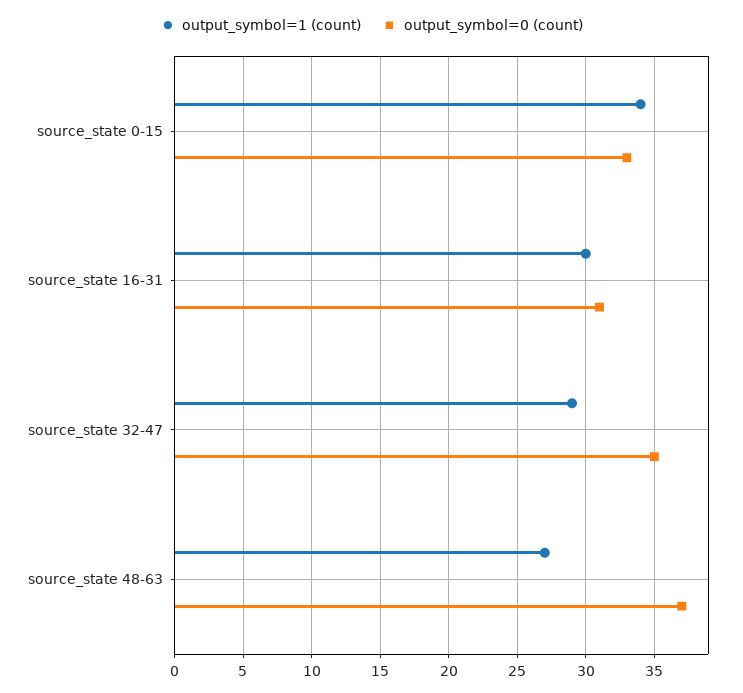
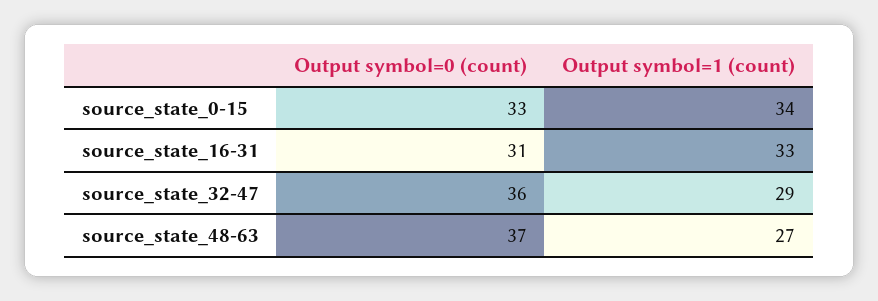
  {
    "output_symbol=1 (count)": {
      "source_state 0-15": 34,
-     "source_state 16-31": 30,
+     "source_state 16-31": 33,
      "source_state 32-47": 29,
      "source_state 48-63": 27
    },
    "output_symbol=0 (count)": {
      "source_state 0-15": 33,
      "source_state 16-31": 31,
-     "source_state 32-47": 35,
+     "source_state 32-47": 36,
      "source_state 48-63": 37
    }
  }

